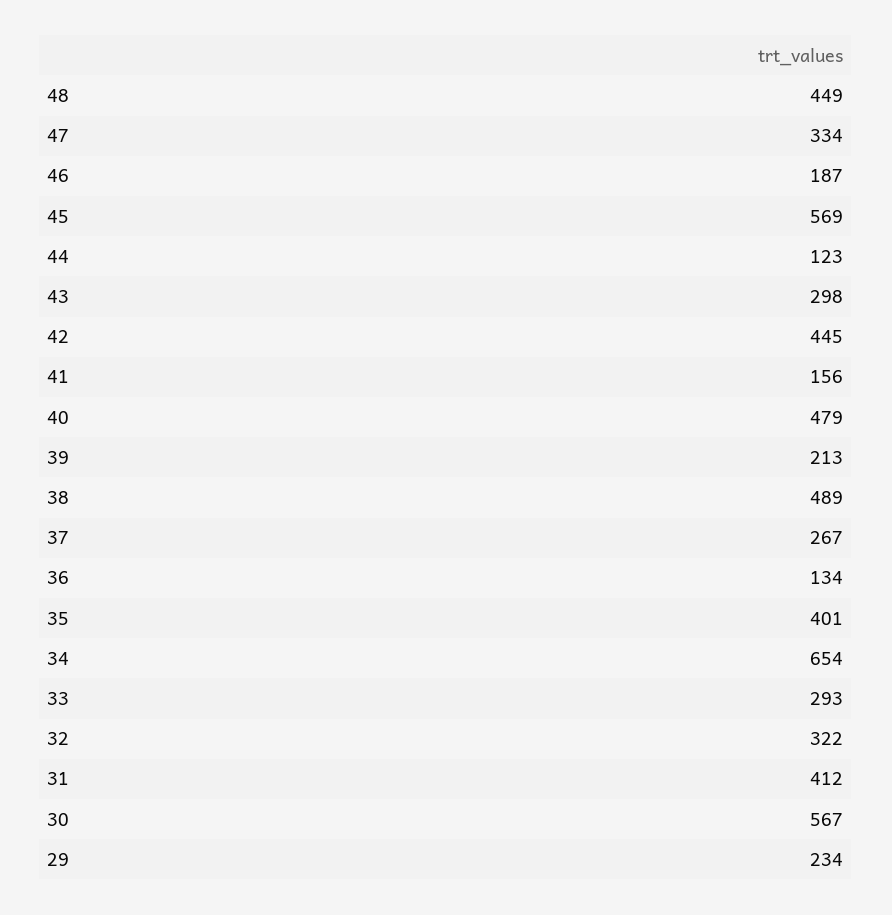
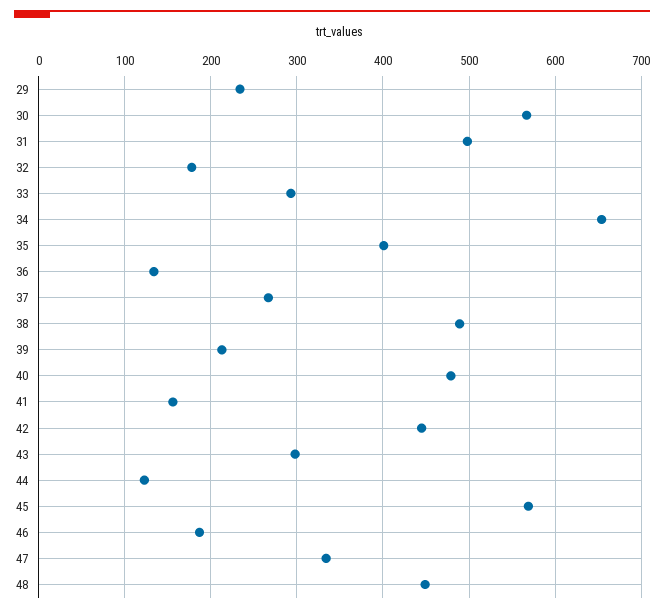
  {
    "48": 449,
    "47": 334,
    "46": 187,
    "45": 569,
    "44": 123,
    "43": 298,
    "42": 445,
    "41": 156,
    "40": 479,
    "39": 213,
    "38": 489,
    "37": 267,
    "36": 134,
    "35": 401,
    "34": 654,
    "33": 293,
-   "32": 322,
+   "32": 180,
-   "31": 412,
+   "31": 500,
    "30": 567,
    "29": 234
  }

